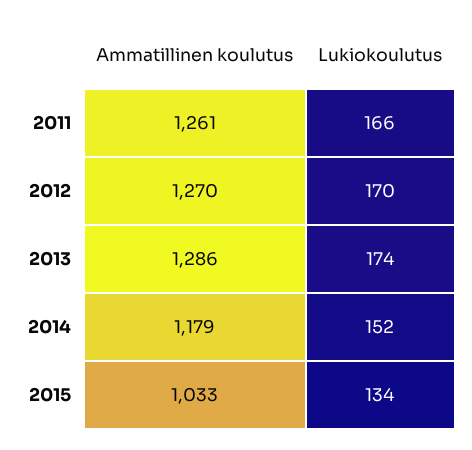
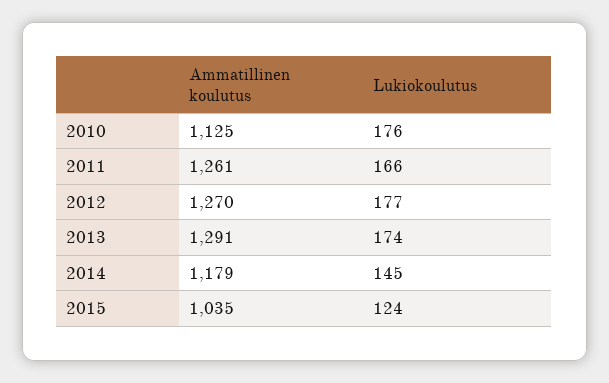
  {
    "Ammatillinen koulutus": {
      "2011": 1261,
      "2012": 1270,
-     "2013": 1286,
+     "2013": 1291,
      "2014": 1179,
-     "2015": 1033
+     "2015": 1035,
+     "2010": 1125
    },
    "Lukiokoulutus": {
      "2011": 166,
-     "2012": 170,
+     "2012": 177,
      "2013": 174,
-     "2014": 152,
+     "2014": 145,
-     "2015": 134
+     "2015": 124,
+     "2010": 176
    }
  }

